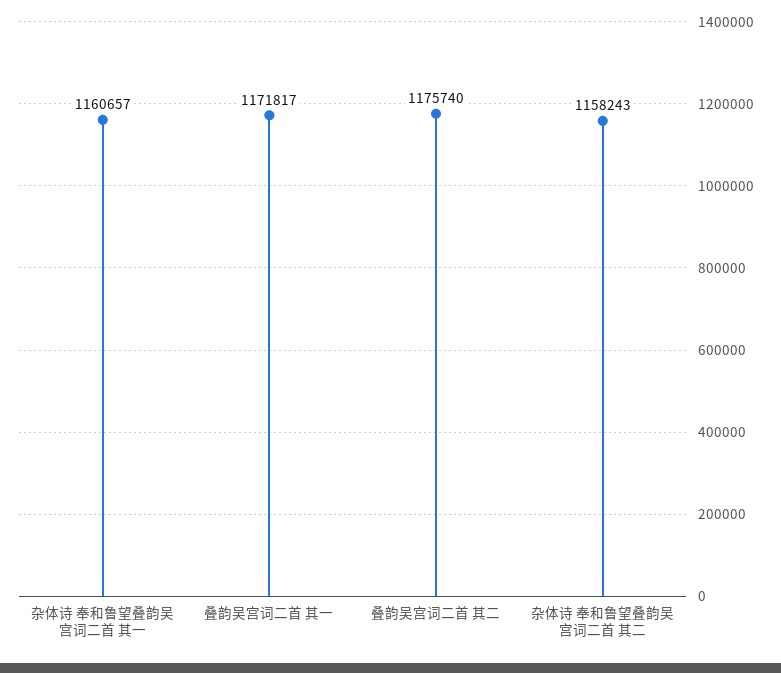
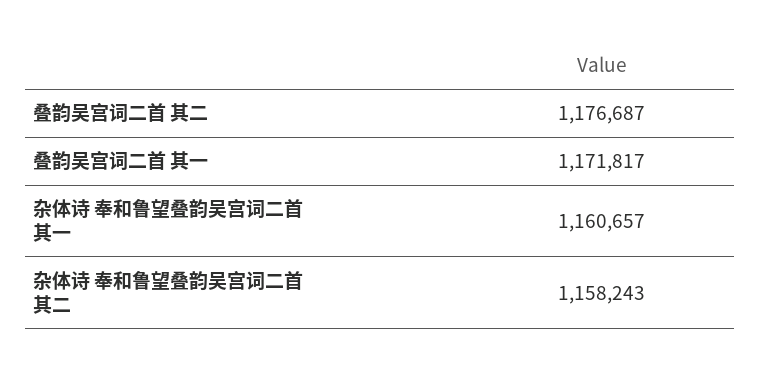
  {
    "杂体诗 奉和鲁望叠韵吴宫词二首 其一": 1160657,
    "叠韵吴宫词二首 其一": 1171817,
-   "叠韵吴宫词二首 其二": 1175740,
+   "叠韵吴宫词二首 其二": 1176687,
    "杂体诗 奉和鲁望叠韵吴宫词二首 其二": 1158243
  }

